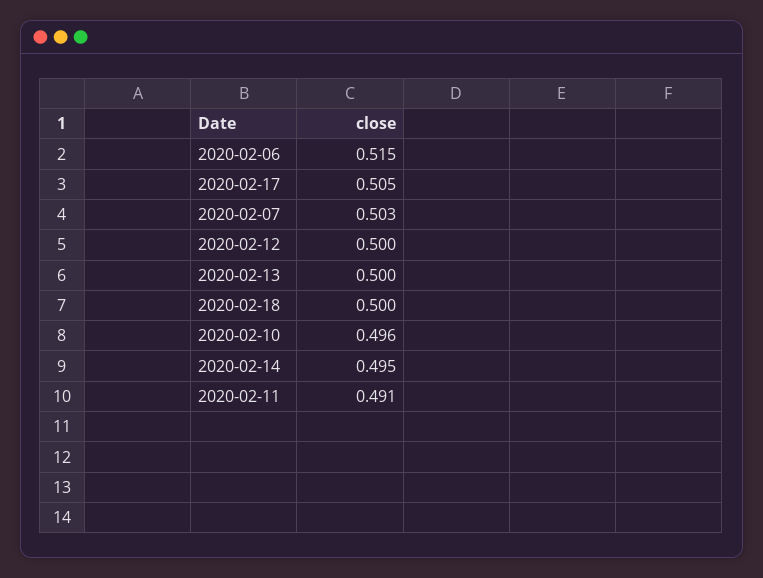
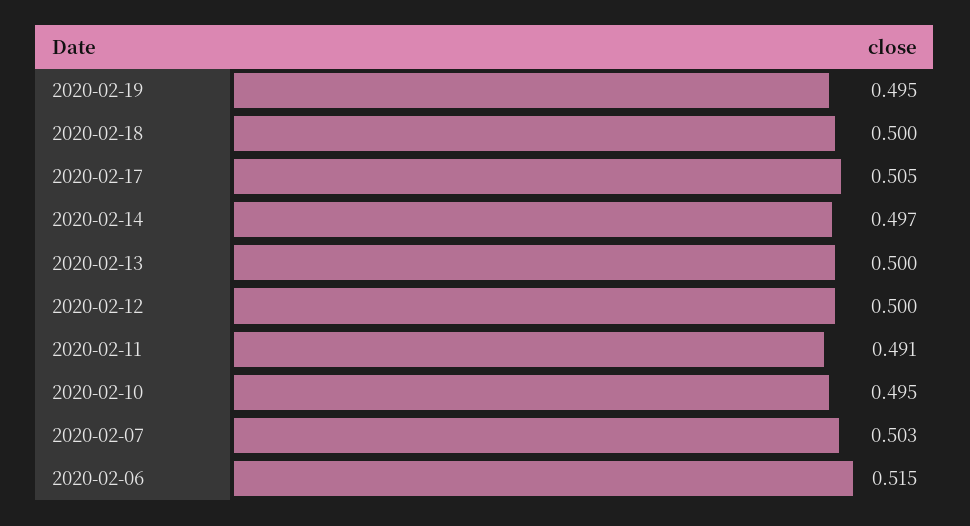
  {
    "2020-02-06": 0.515,
    "2020-02-17": 0.505,
    "2020-02-07": 0.503,
    "2020-02-12": 0.5,
    "2020-02-13": 0.5,
    "2020-02-18": 0.5,
-   "2020-02-10": 0.496,
+   "2020-02-10": 0.495,
-   "2020-02-14": 0.495,
+   "2020-02-14": 0.497,
-   "2020-02-11": 0.491
+   "2020-02-11": 0.491,
+   "2020-02-19": 0.495
  }

